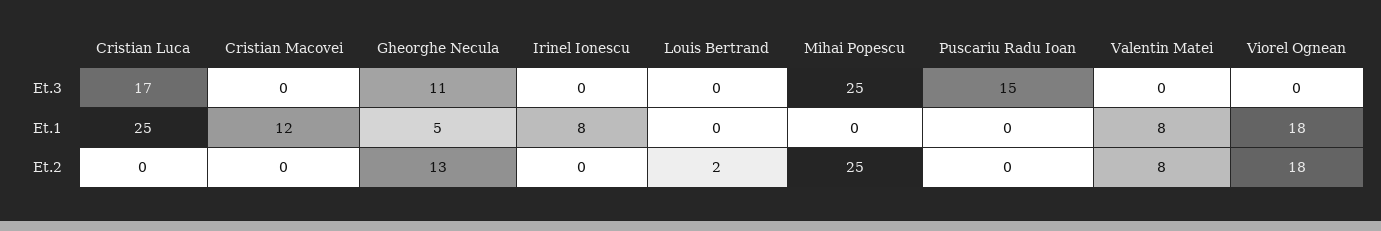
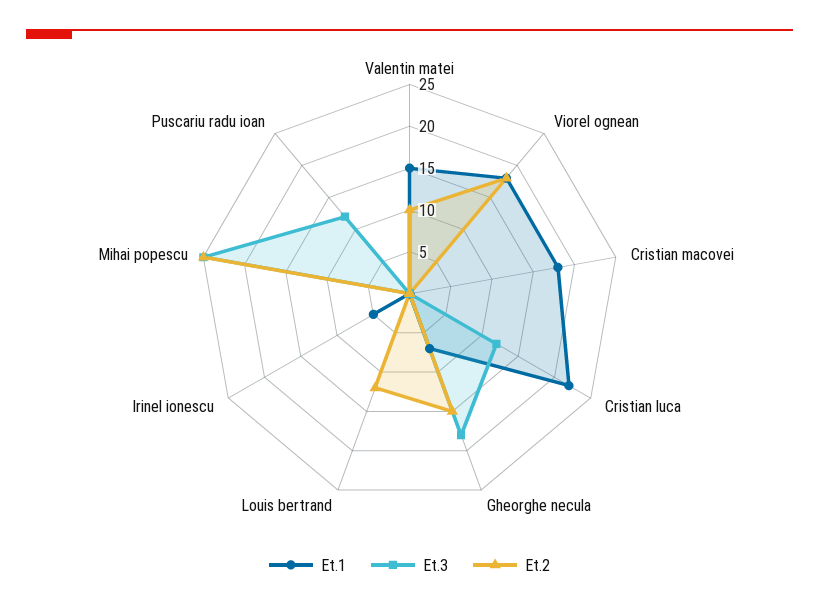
  {
    "Et.3": {
-     "Cristian Luca": 17,
+     "Cristian Luca": 12,
      "Cristian Macovei": 0,
-     "Gheorghe Necula": 11,
+     "Gheorghe Necula": 18,
      "Irinel Ionescu": 0,
      "Louis Bertrand": 0,
      "Mihai Popescu": 25,
-     "Puscariu Radu Ioan": 15,
+     "Puscariu Radu Ioan": 12,
      "Valentin Matei": 0,
      "Viorel Ognean": 0
    },
    "Et.1": {
-     "Cristian Luca": 25,
+     "Cristian Luca": 22,
-     "Cristian Macovei": 12,
+     "Cristian Macovei": 18,
-     "Gheorghe Necula": 5,
+     "Gheorghe Necula": 7,
-     "Irinel Ionescu": 8,
+     "Irinel Ionescu": 5,
      "Louis Bertrand": 0,
      "Mihai Popescu": 0,
      "Puscariu Radu Ioan": 0,
-     "Valentin Matei": 8,
+     "Valentin Matei": 15,
      "Viorel Ognean": 18
    },
    "Et.2": {
      "Cristian Luca": 0,
      "Cristian Macovei": 0,
-     "Gheorghe Necula": 13,
+     "Gheorghe Necula": 15,
      "Irinel Ionescu": 0,
-     "Louis Bertrand": 2,
+     "Louis Bertrand": 12,
      "Mihai Popescu": 25,
      "Puscariu Radu Ioan": 0,
-     "Valentin Matei": 8,
+     "Valentin Matei": 10,
      "Viorel Ognean": 18
    }
  }

